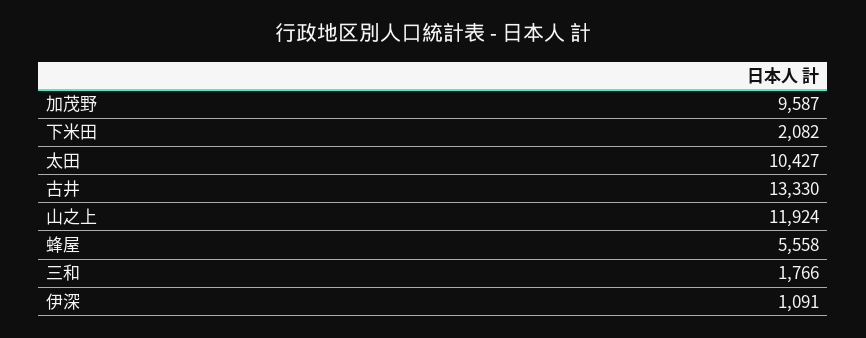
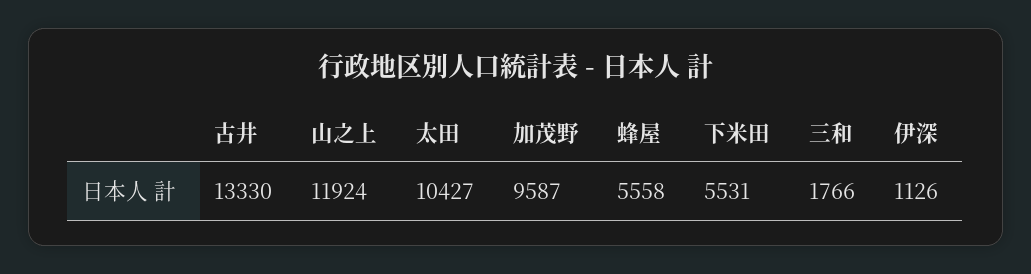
  {
    "加茂野": 9587,
-   "下米田": 2082,
+   "下米田": 5531,
    "太田": 10427,
    "古井": 13330,
    "山之上": 11924,
    "蜂屋": 5558,
    "三和": 1766,
-   "伊深": 1091
+   "伊深": 1126
  }

